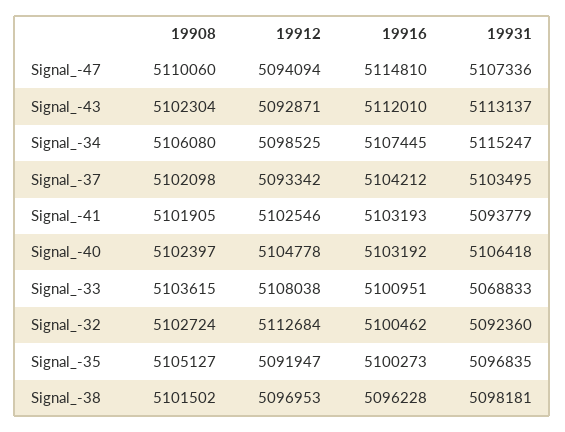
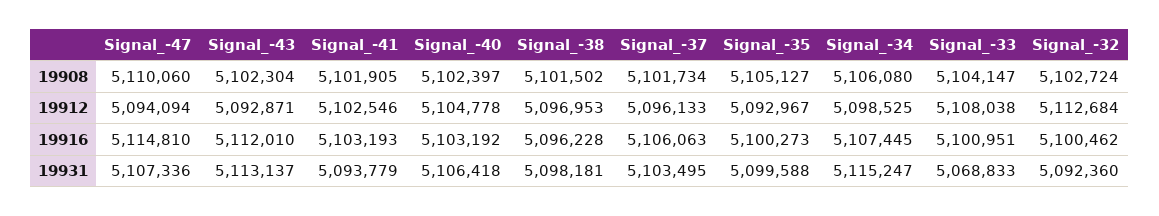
  {
    "19908": {
      "Signal_-47": 5110060,
      "Signal_-43": 5102304,
      "Signal_-34": 5106080,
-     "Signal_-37": 5102098,
+     "Signal_-37": 5101734,
      "Signal_-41": 5101905,
      "Signal_-40": 5102397,
-     "Signal_-33": 5103615,
+     "Signal_-33": 5104147,
      "Signal_-32": 5102724,
      "Signal_-35": 5105127,
      "Signal_-38": 5101502
    },
    "19912": {
      "Signal_-47": 5094094,
      "Signal_-43": 5092871,
      "Signal_-34": 5098525,
-     "Signal_-37": 5093342,
+     "Signal_-37": 5096133,
      "Signal_-41": 5102546,
      "Signal_-40": 5104778,
      "Signal_-33": 5108038,
      "Signal_-32": 5112684,
-     "Signal_-35": 5091947,
+     "Signal_-35": 5092967,
      "Signal_-38": 5096953
    },
    "19916": {
      "Signal_-47": 5114810,
      "Signal_-43": 5112010,
      "Signal_-34": 5107445,
-     "Signal_-37": 5104212,
+     "Signal_-37": 5106063,
      "Signal_-41": 5103193,
      "Signal_-40": 5103192,
      "Signal_-33": 5100951,
      "Signal_-32": 5100462,
      "Signal_-35": 5100273,
      "Signal_-38": 5096228
    },
    "19931": {
      "Signal_-47": 5107336,
      "Signal_-43": 5113137,
      "Signal_-34": 5115247,
      "Signal_-37": 5103495,
      "Signal_-41": 5093779,
      "Signal_-40": 5106418,
      "Signal_-33": 5068833,
      "Signal_-32": 5092360,
-     "Signal_-35": 5096835,
+     "Signal_-35": 5099588,
      "Signal_-38": 5098181
    }
  }

